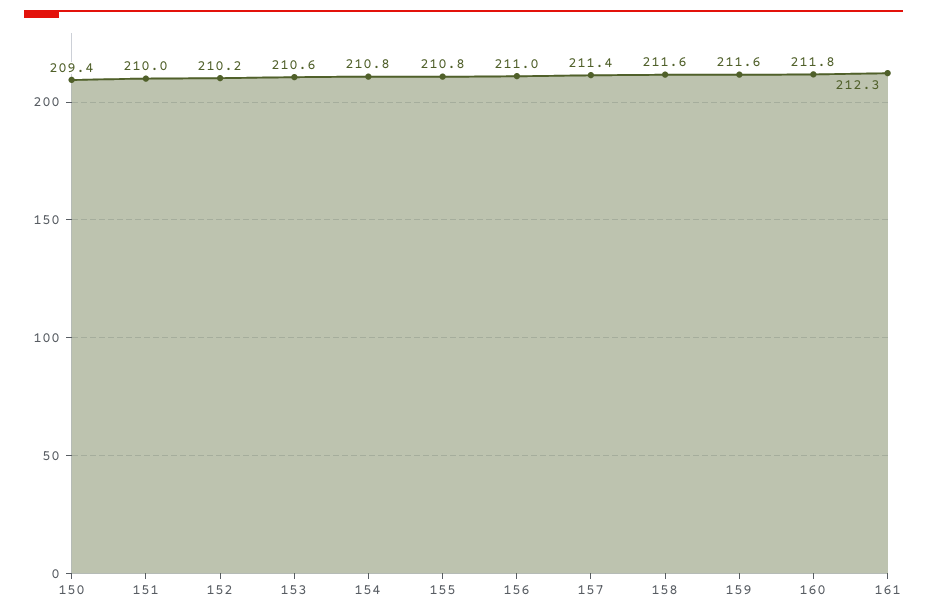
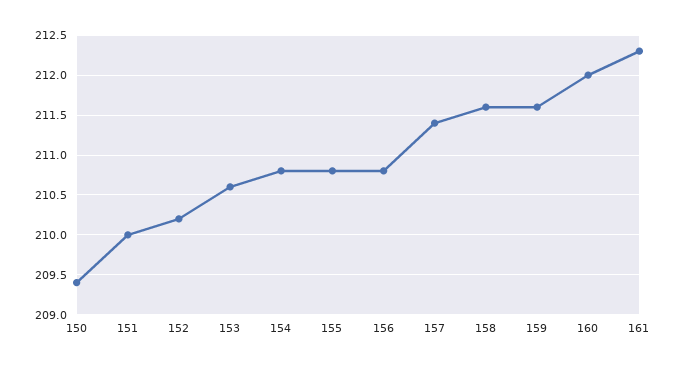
  {
    "150": 209.4,
    "151": 210,
    "152": 210.2,
    "153": 210.6,
    "154": 210.8,
    "155": 210.8,
-   "156": 211,
+   "156": 210.8,
    "157": 211.4,
    "158": 211.6,
    "159": 211.6,
-   "160": 211.8,
+   "160": 212,
    "161": 212.3
  }

